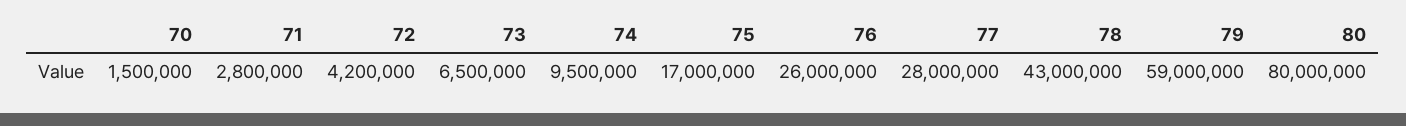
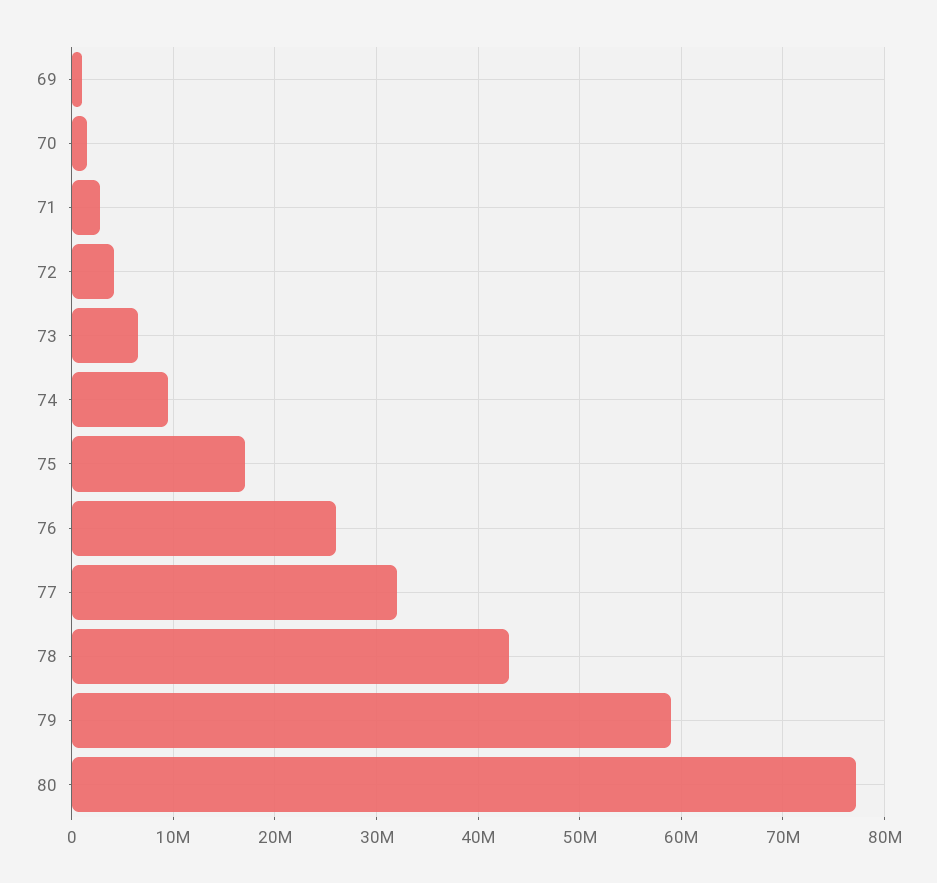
  {
    "70": 1500000,
    "71": 2800000,
    "72": 4200000,
    "73": 6500000,
    "74": 9500000,
    "75": 17000000,
    "76": 26000000,
-   "77": 28000000,
+   "77": 32000000,
    "78": 43000000,
    "79": 59000000,
-   "80": 80000000
+   "80": 77000000,
+   "69": 1000000
  }

